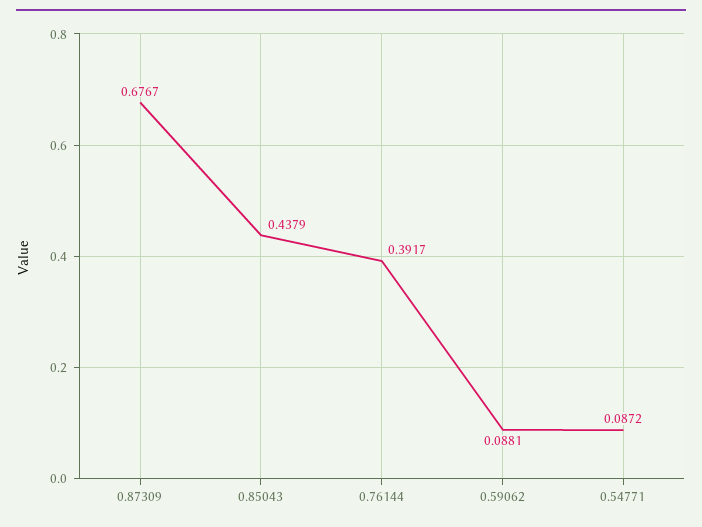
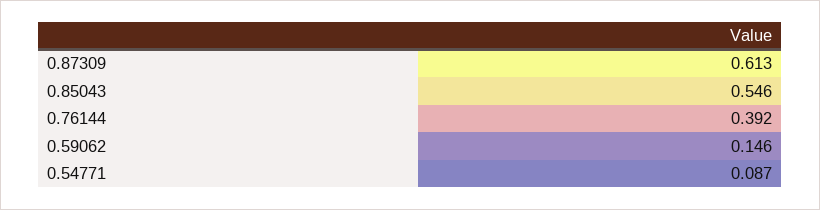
  {
-   "0.87309": 0.6767,
+   "0.87309": 0.613,
-   "0.85043": 0.4379,
+   "0.85043": 0.546,
    "0.76144": 0.3917,
-   "0.59062": 0.0881,
+   "0.59062": 0.146,
    "0.54771": 0.0872
  }

